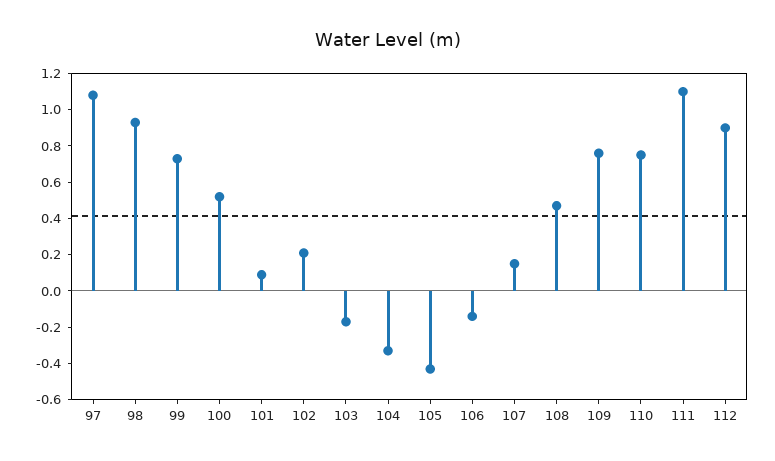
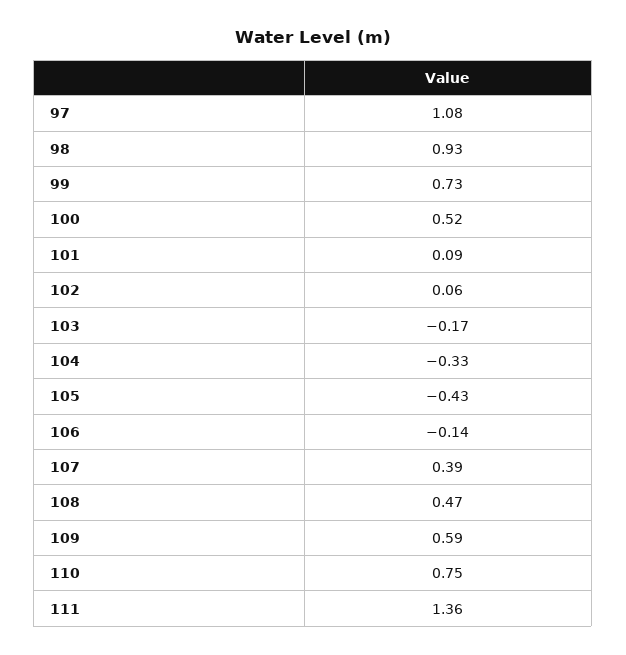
  {
    "97": 1.08,
    "98": 0.93,
    "99": 0.73,
    "100": 0.52,
    "101": 0.09,
-   "102": 0.2,
+   "102": 0.06,
    "103": -0.17,
    "104": -0.33,
    "105": -0.43,
    "106": -0.14,
-   "107": 0.15,
+   "107": 0.39,
    "108": 0.47,
-   "109": 0.75,
+   "109": 0.59,
    "110": 0.75,
-   "111": 1.1,
+   "111": 1.36
-   "112": 0.9
  }

